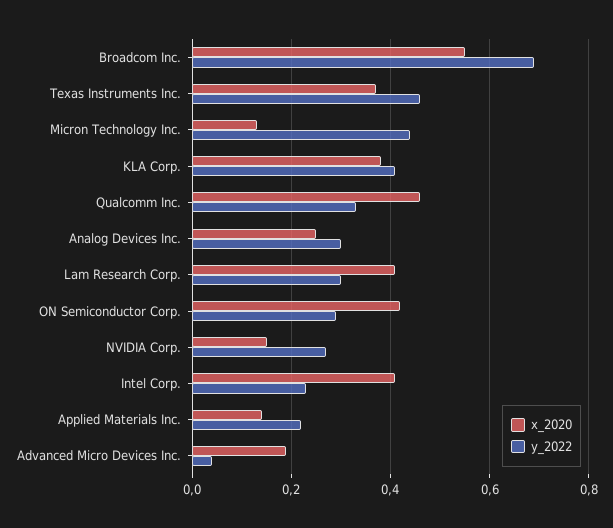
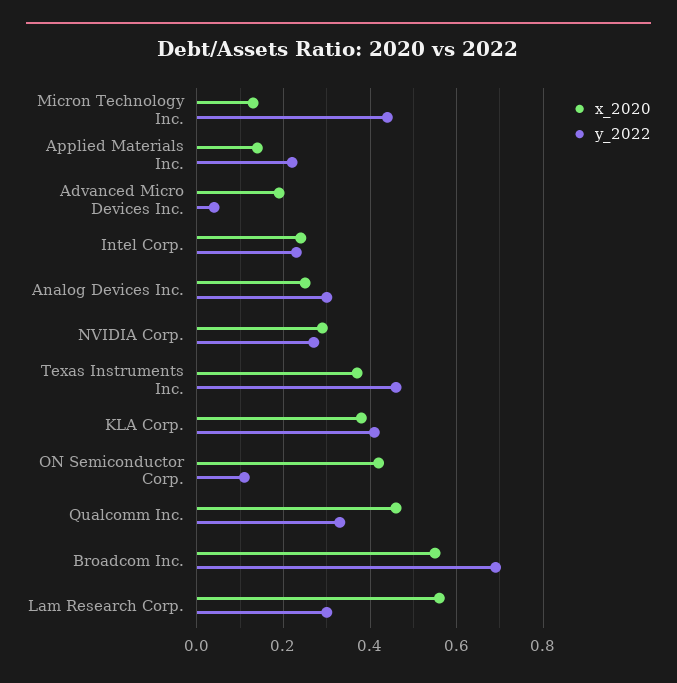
  {
    "x_2020": {
      "Broadcom Inc.": 0.55,
      "Texas Instruments Inc.": 0.35,
      "Micron Technology Inc.": 0.15,
      "KLA Corp.": 0.4,
      "Qualcomm Inc.": 0.45,
      "Analog Devices Inc.": 0.25,
-     "Lam Research Corp.": 0.4,
+     "Lam Research Corp.": 0.55,
      "ON Semiconductor Corp.": 0.4,
-     "NVIDIA Corp.": 0.15,
+     "NVIDIA Corp.": 0.3,
-     "Intel Corp.": 0.4,
+     "Intel Corp.": 0.25,
      "Applied Materials Inc.": 0.15,
      "Advanced Micro Devices Inc.": 0.2
    },
    "y_2022": {
      "Broadcom Inc.": 0.7,
      "Texas Instruments Inc.": 0.45,
      "Micron Technology Inc.": 0.45,
      "KLA Corp.": 0.4,
      "Qualcomm Inc.": 0.35,
      "Analog Devices Inc.": 0.3,
      "Lam Research Corp.": 0.3,
-     "ON Semiconductor Corp.": 0.3,
+     "ON Semiconductor Corp.": 0.1,
      "NVIDIA Corp.": 0.25,
      "Intel Corp.": 0.25,
      "Applied Materials Inc.": 0.2,
      "Advanced Micro Devices Inc.": 0.05
    }
  }

